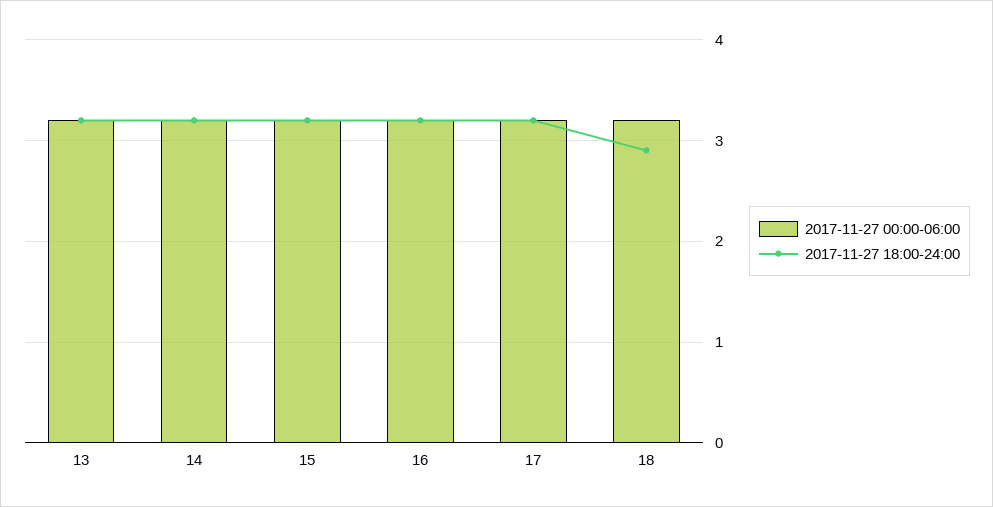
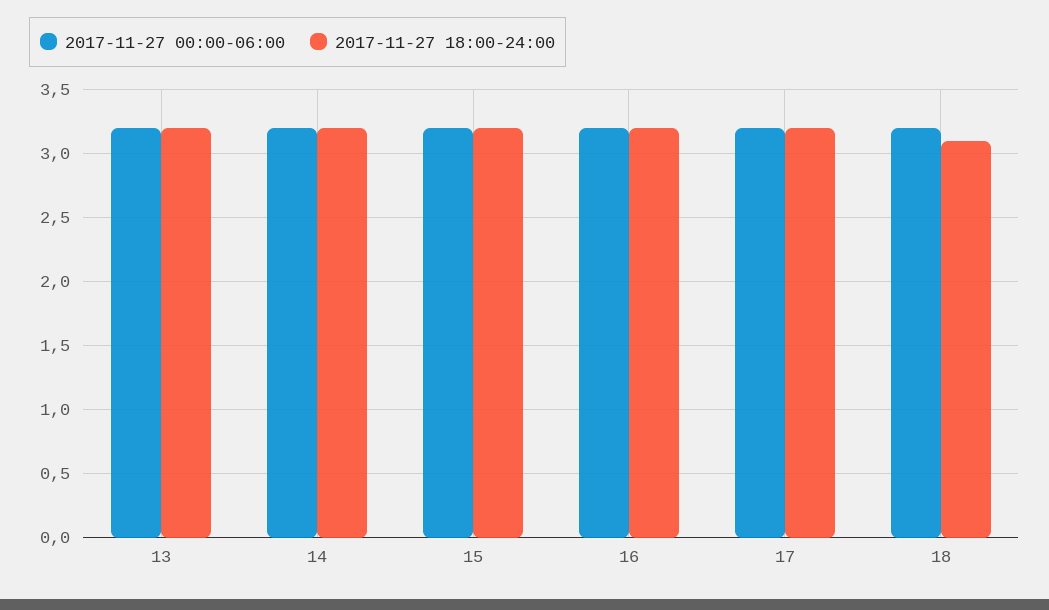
  {
    "2017-11-27 00:00-06:00": {
      "13": 3.2,
      "14": 3.2,
      "15": 3.2,
      "16": 3.2,
      "17": 3.2,
      "18": 3.2
    },
    "2017-11-27 18:00-24:00": {
      "13": 3.2,
      "14": 3.2,
      "15": 3.2,
      "16": 3.2,
      "17": 3.2,
-     "18": 2.9
+     "18": 3.1
    }
  }

